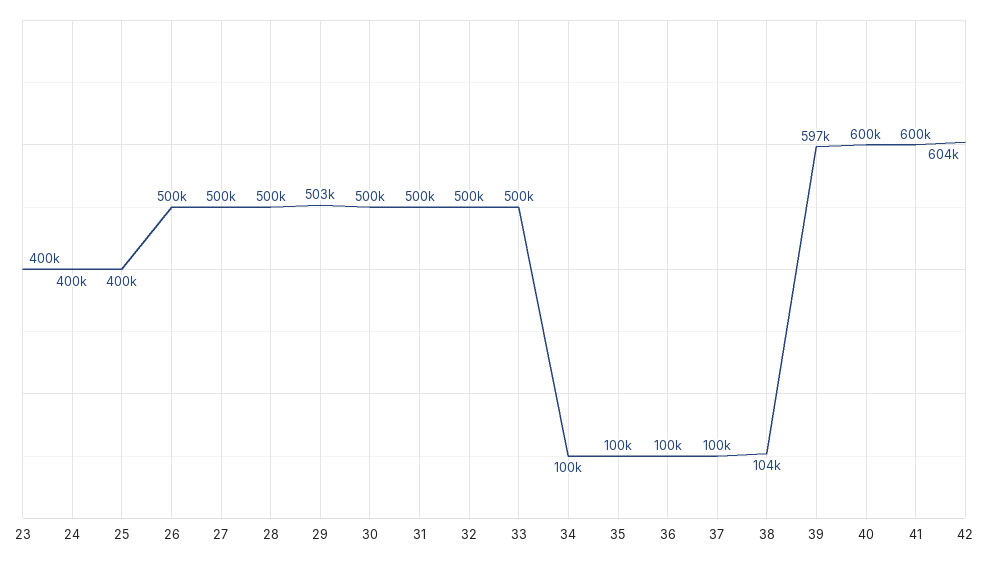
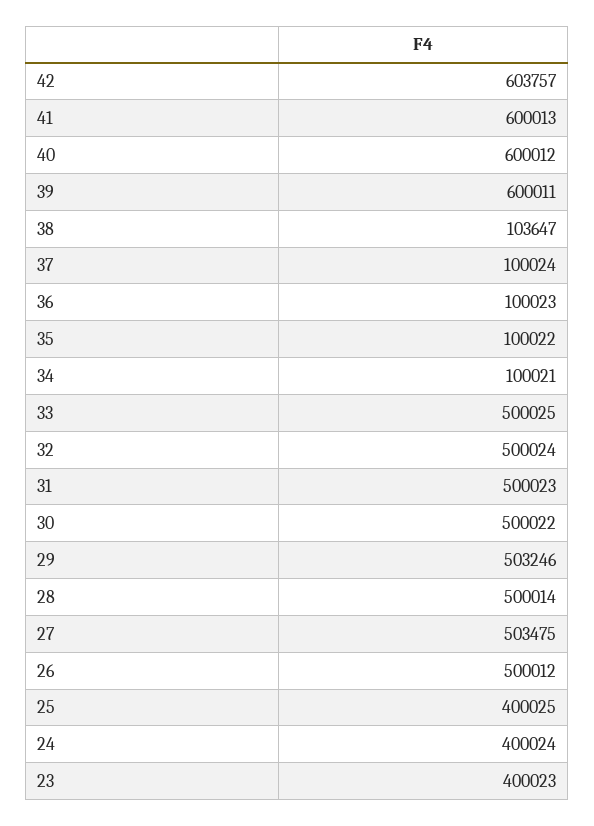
  {
    "23": 400023,
    "24": 400024,
    "25": 400025,
    "26": 500012,
-   "27": 500000,
+   "27": 503475,
    "28": 500014,
    "29": 503246,
    "30": 500022,
    "31": 500023,
    "32": 500024,
    "33": 500025,
    "34": 100021,
    "35": 100022,
    "36": 100023,
    "37": 100024,
    "38": 103647,
-   "39": 597000,
+   "39": 600011,
    "40": 600012,
    "41": 600013,
    "42": 603757
  }

